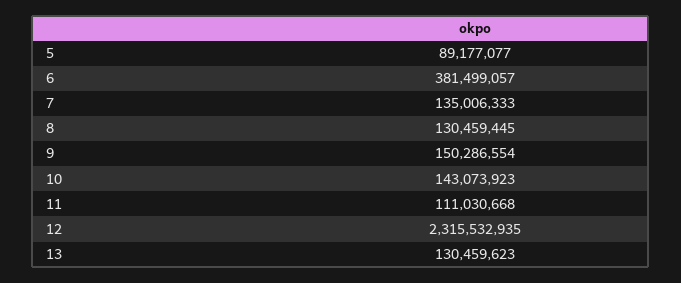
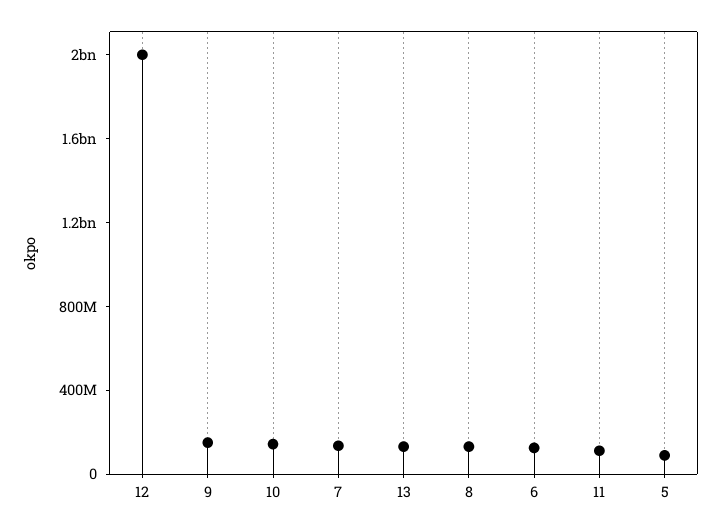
  {
    "5": 89177077,
-   "6": 381499057,
+   "6": 100000000,
    "7": 135006333,
    "8": 130459445,
    "9": 150286554,
    "10": 143073923,
    "11": 111030668,
-   "12": 2315532935,
+   "12": 2000000000,
    "13": 130459623
  }

